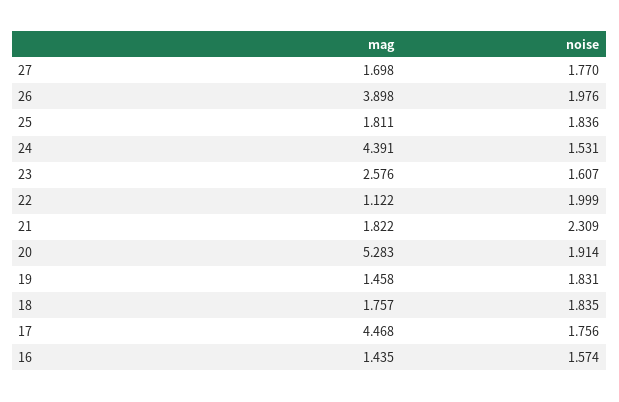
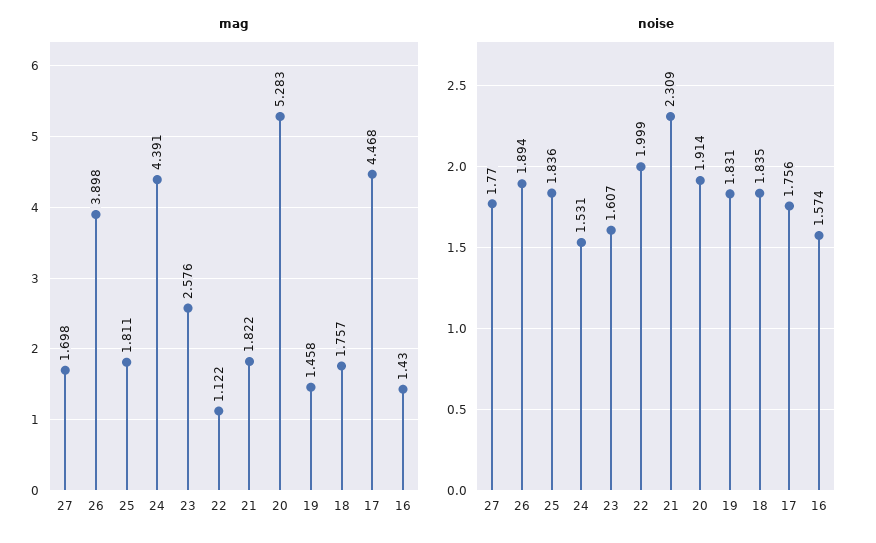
  {
    "mag": {
      "27": 1.698,
      "26": 3.898,
      "25": 1.811,
      "24": 4.391,
      "23": 2.576,
      "22": 1.122,
      "21": 1.822,
      "20": 5.283,
      "19": 1.458,
      "18": 1.757,
      "17": 4.468,
-     "16": 1.435
+     "16": 1.43
    },
    "noise": {
      "27": 1.77,
-     "26": 1.976,
+     "26": 1.894,
      "25": 1.836,
      "24": 1.531,
      "23": 1.607,
      "22": 1.999,
      "21": 2.309,
      "20": 1.914,
      "19": 1.831,
      "18": 1.835,
      "17": 1.756,
      "16": 1.574
    }
  }

